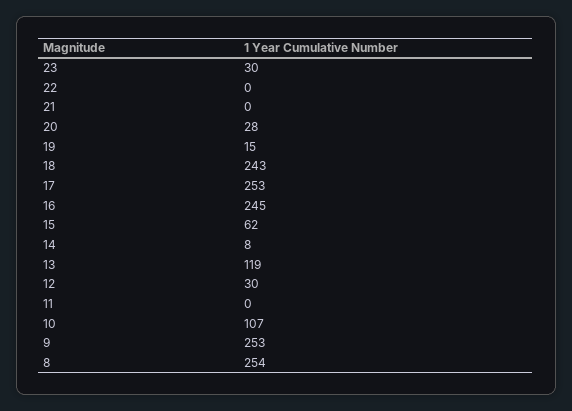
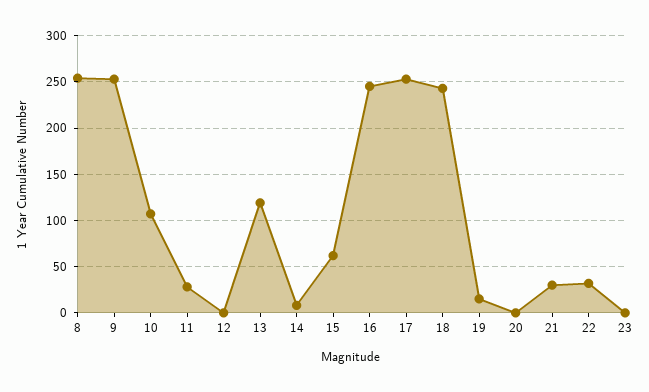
  {
-   "23": 30,
+   "23": 0,
-   "22": 0,
+   "22": 30,
-   "21": 0,
+   "21": 30,
-   "20": 28,
+   "20": 0,
    "19": 15,
    "18": 243,
    "17": 253,
    "16": 245,
    "15": 62,
    "14": 8,
    "13": 119,
-   "12": 30,
+   "12": 0,
-   "11": 0,
+   "11": 30,
    "10": 107,
    "9": 253,
    "8": 254
  }

